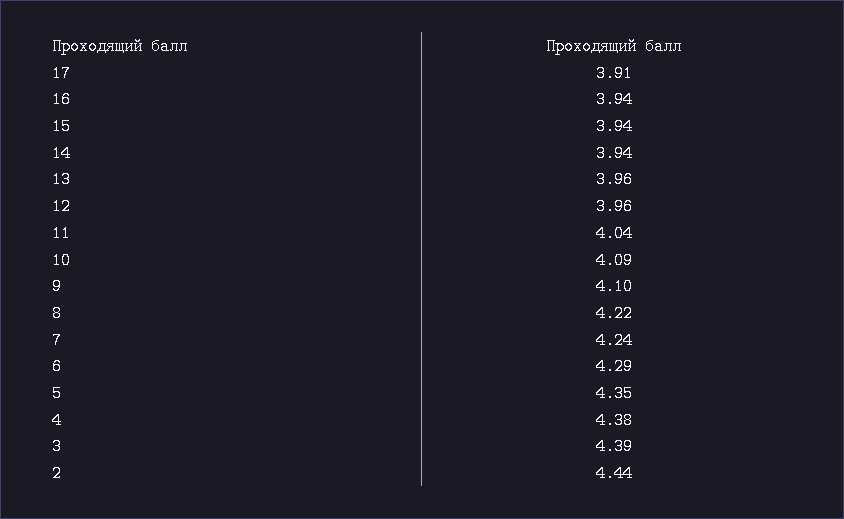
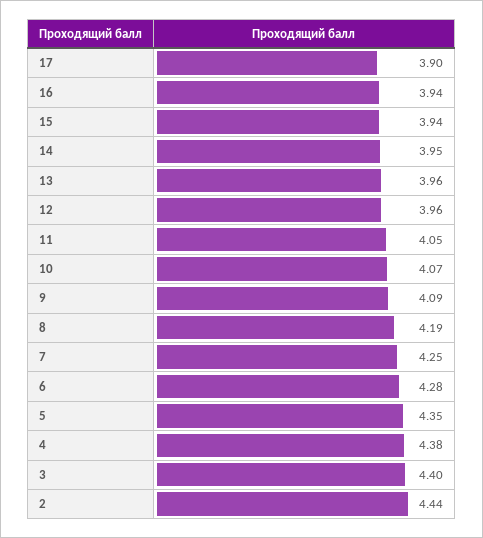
  {
-   "17": 3.91,
+   "17": 3.9,
    "16": 3.94,
    "15": 3.94,
-   "14": 3.94,
+   "14": 3.95,
    "13": 3.96,
    "12": 3.96,
-   "11": 4.04,
+   "11": 4.05,
-   "10": 4.09,
+   "10": 4.07,
-   "9": 4.1,
+   "9": 4.09,
-   "8": 4.22,
+   "8": 4.19,
-   "7": 4.24,
+   "7": 4.25,
-   "6": 4.29,
+   "6": 4.28,
    "5": 4.35,
    "4": 4.38,
-   "3": 4.39,
+   "3": 4.4,
    "2": 4.44
  }

